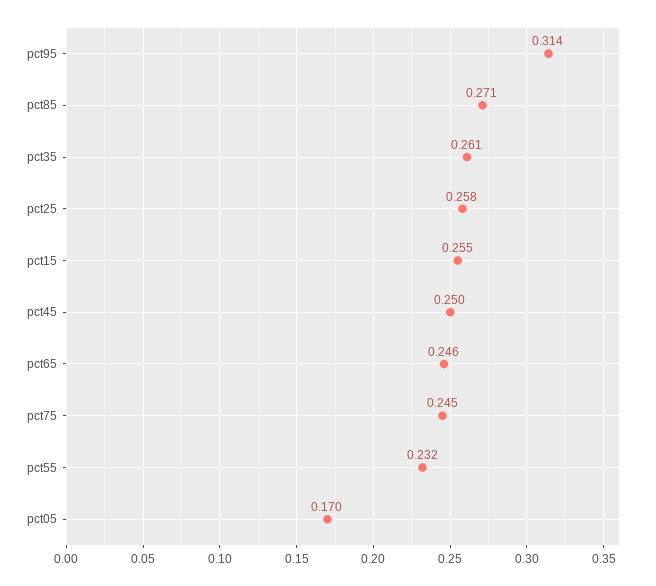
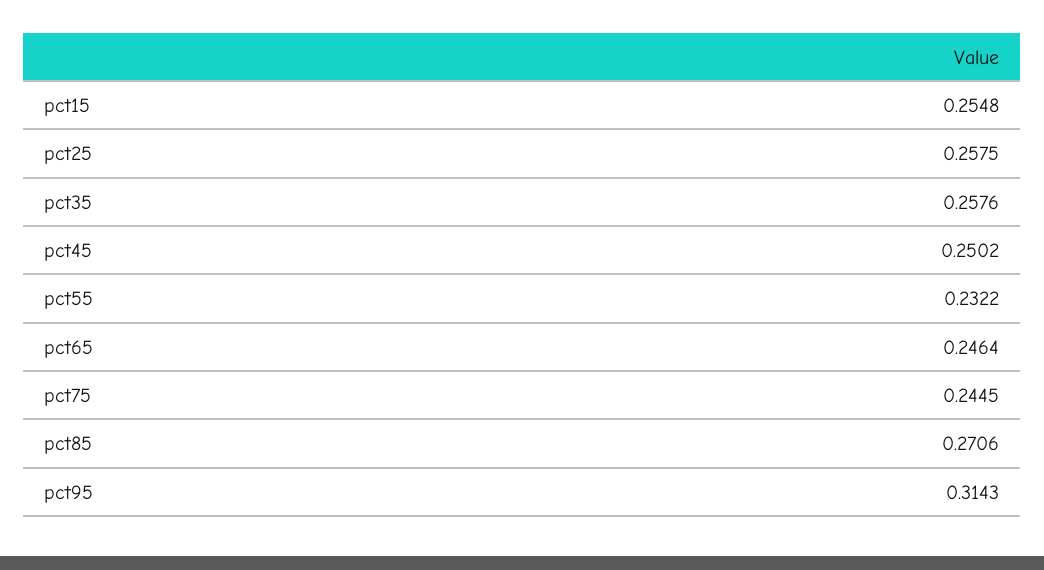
  {
    "pct95": 0.3143,
    "pct85": 0.2706,
-   "pct35": 0.261,
+   "pct35": 0.2576,
    "pct25": 0.2575,
    "pct15": 0.2548,
    "pct45": 0.2502,
    "pct65": 0.2464,
    "pct75": 0.2445,
-   "pct55": 0.2322,
+   "pct55": 0.2322
-   "pct05": 0.17
  }

